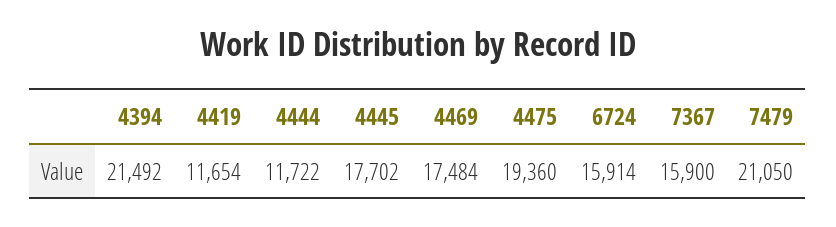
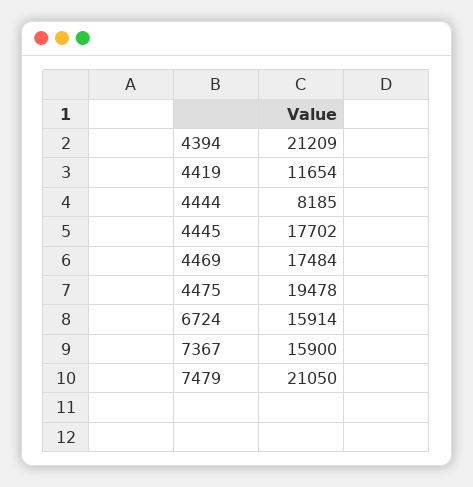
  {
-   "4394": 21492,
+   "4394": 21209,
    "4419": 11654,
-   "4444": 11722,
+   "4444": 8185,
    "4445": 17702,
    "4469": 17484,
-   "4475": 19360,
+   "4475": 19478,
    "6724": 15914,
    "7367": 15900,
    "7479": 21050
  }

